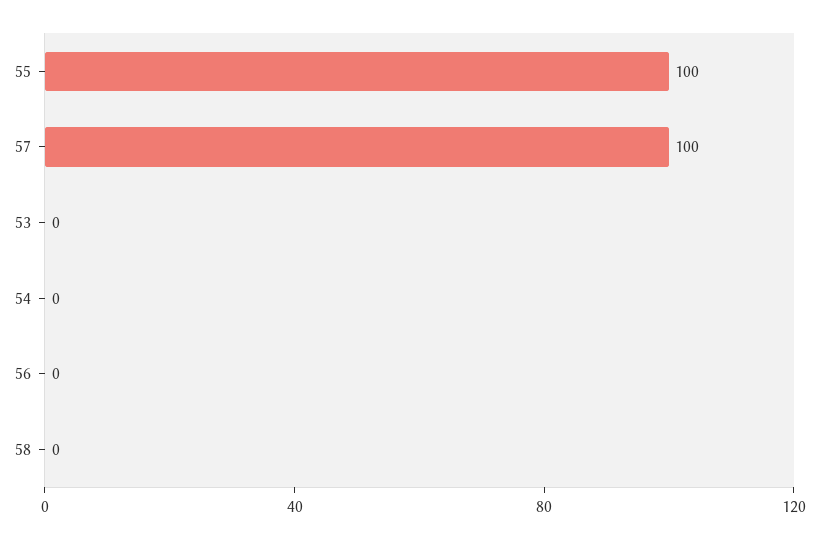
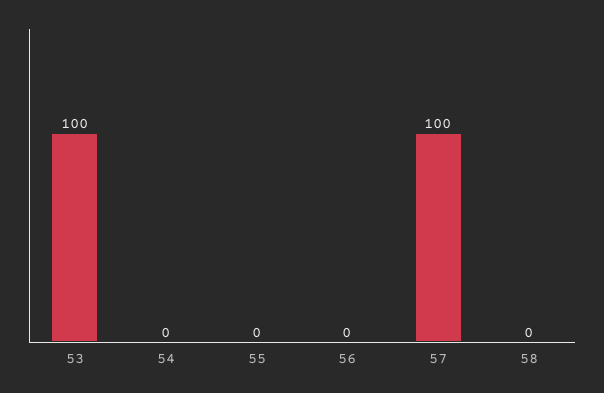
  {
-   "55": 100,
+   "55": 0,
    "57": 100,
-   "53": 0,
+   "53": 100,
    "54": 0,
    "56": 0,
    "58": 0
  }

